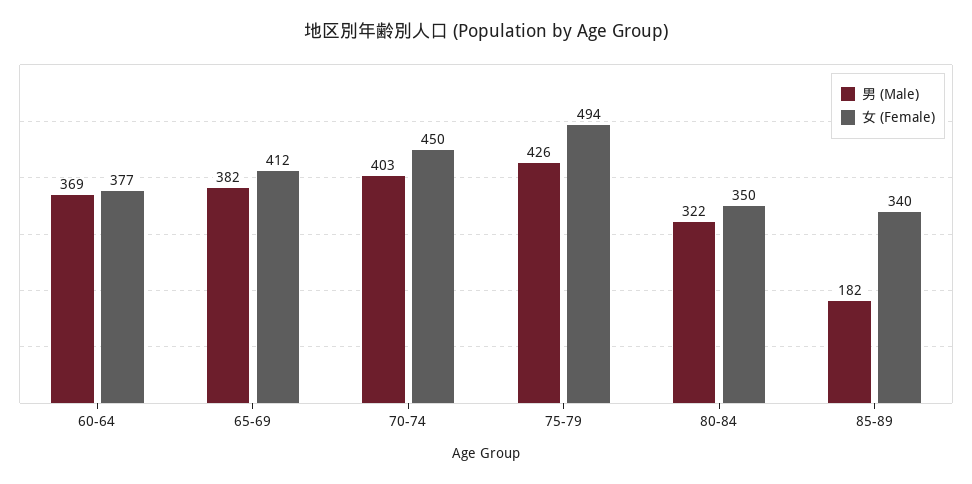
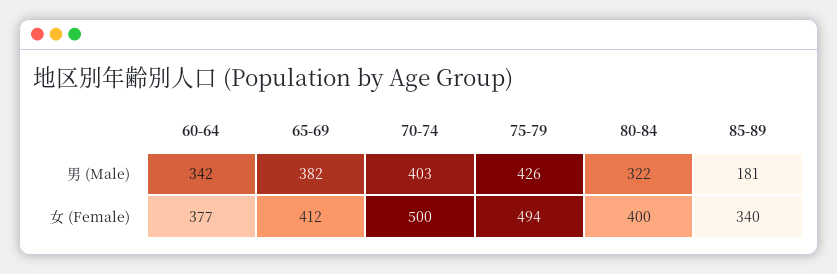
  {
    "男 (Male)": {
-     "60-64": 369,
+     "60-64": 342,
      "65-69": 382,
      "70-74": 403,
      "75-79": 426,
      "80-84": 322,
-     "85-89": 182
+     "85-89": 181
    },
    "女 (Female)": {
      "60-64": 377,
      "65-69": 412,
-     "70-74": 450,
+     "70-74": 500,
      "75-79": 494,
-     "80-84": 350,
+     "80-84": 400,
      "85-89": 340
    }
  }

